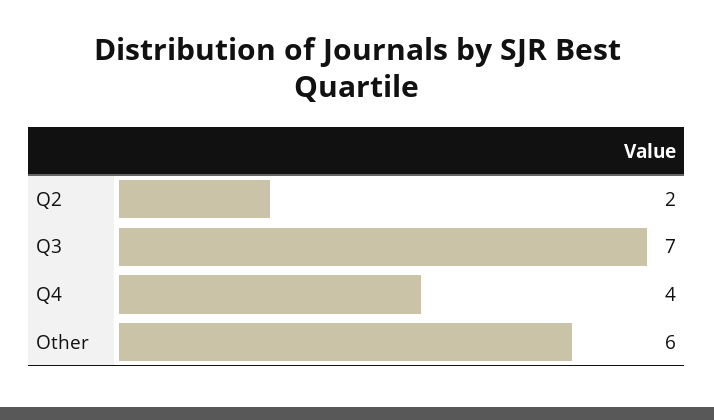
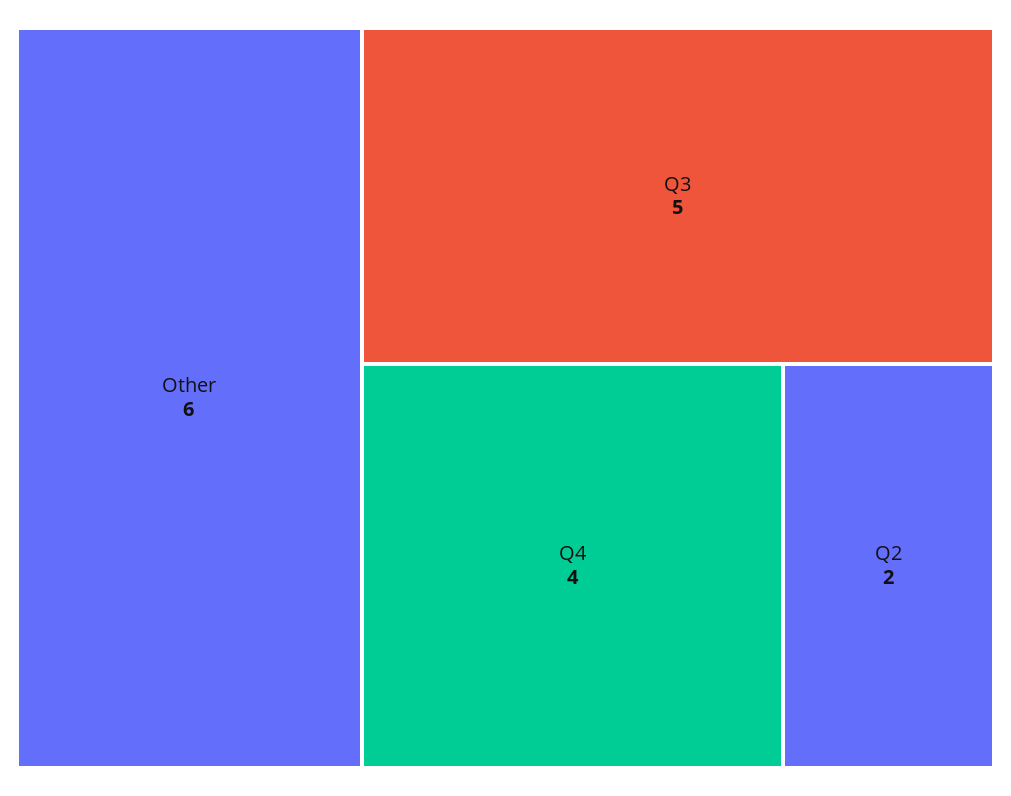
  {
    "Q2": 2,
-   "Q3": 7,
+   "Q3": 5,
    "Q4": 4,
    "Other": 6
  }

